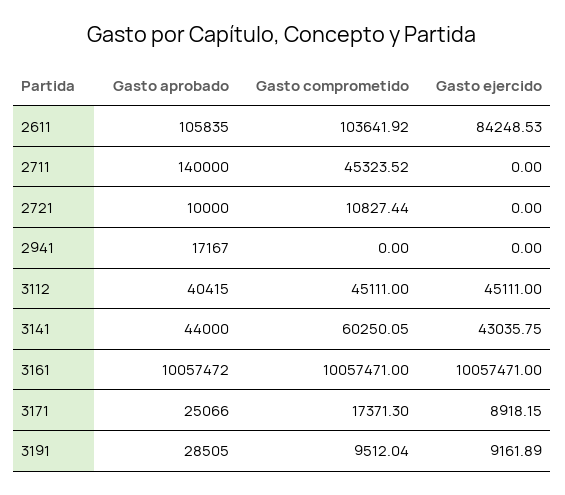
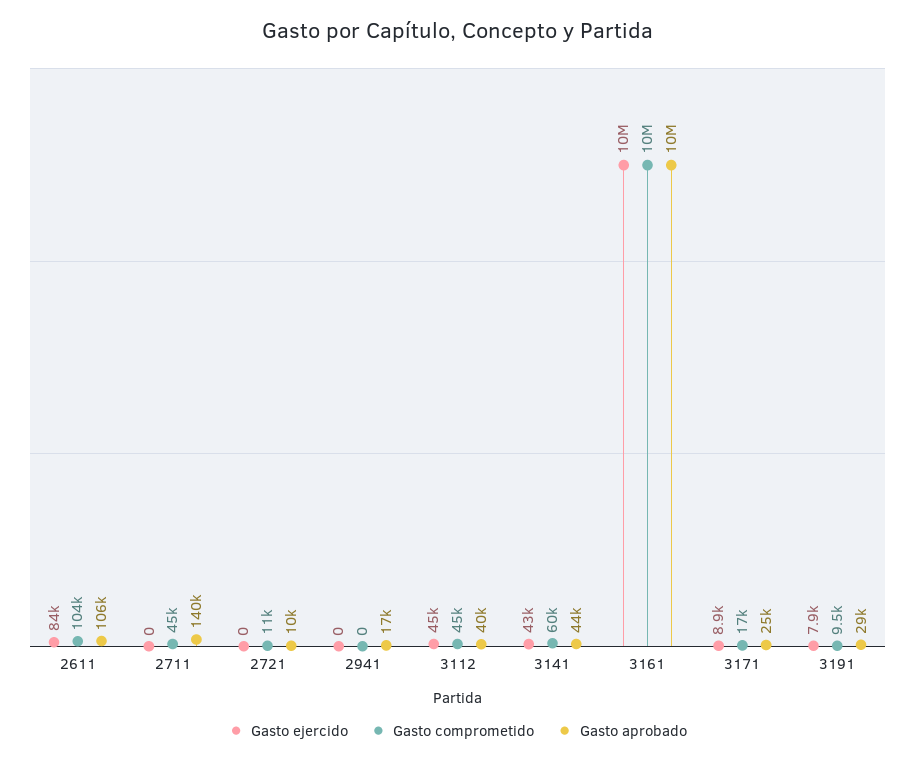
  {
    "Gasto aprobado": {
      "2611": 105835,
      "2711": 140000,
      "2721": 10000,
      "2941": 17167,
      "3112": 40415,
      "3141": 44000,
      "3161": 10057472,
      "3171": 25066,
      "3191": 28505
    },
    "Gasto comprometido": {
      "2611": 103641.92,
      "2711": 45323.52,
      "2721": 10827.44,
      "2941": 0,
      "3112": 45111,
      "3141": 60250.05,
      "3161": 10057471,
      "3171": 17371.3,
      "3191": 9512.04
    },
    "Gasto ejercido": {
      "2611": 84248.53,
      "2711": 0,
      "2721": 0,
      "2941": 0,
      "3112": 45111,
      "3141": 43035.75,
      "3161": 10057471,
      "3171": 8918.15,
-     "3191": 9161.89
+     "3191": 7900
    }
  }

